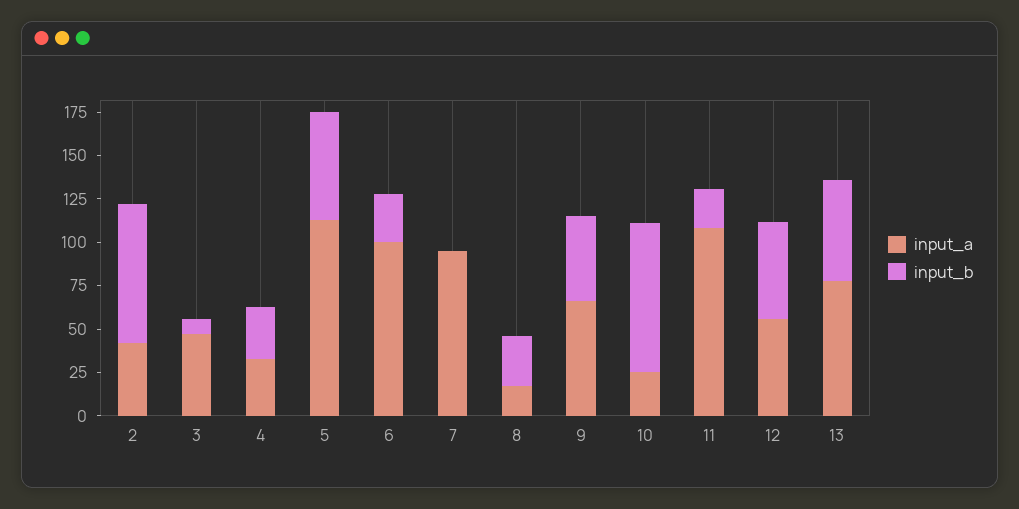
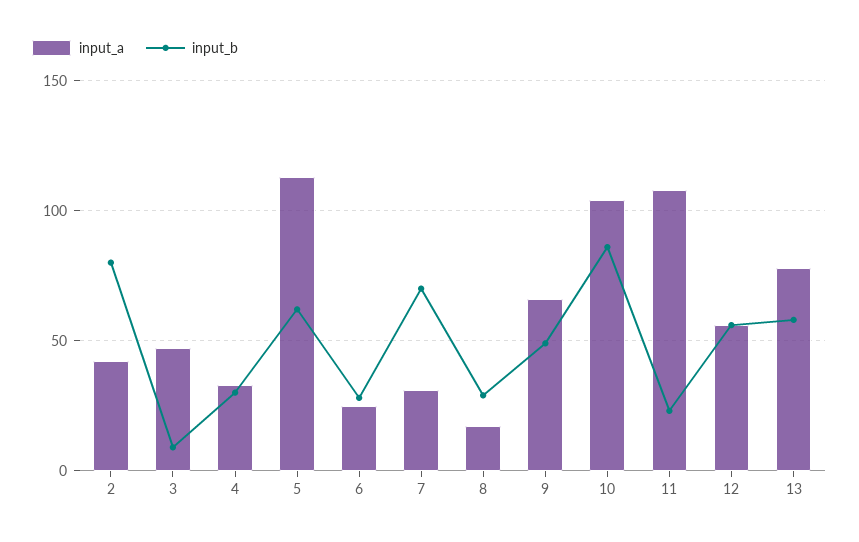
  {
    "input_a": {
      "2": 40,
      "3": 45,
      "4": 35,
      "5": 115,
-     "6": 100,
+     "6": 25,
-     "7": 95,
+     "7": 30,
      "8": 15,
      "9": 65,
-     "10": 25,
+     "10": 105,
      "11": 110,
      "12": 55,
      "13": 80
    },
    "input_b": {
      "2": 80,
      "3": 10,
      "4": 30,
      "5": 60,
      "6": 30,
-     "7": 0,
+     "7": 70,
      "8": 30,
      "9": 50,
      "10": 85,
      "11": 25,
      "12": 55,
      "13": 60
    }
  }

